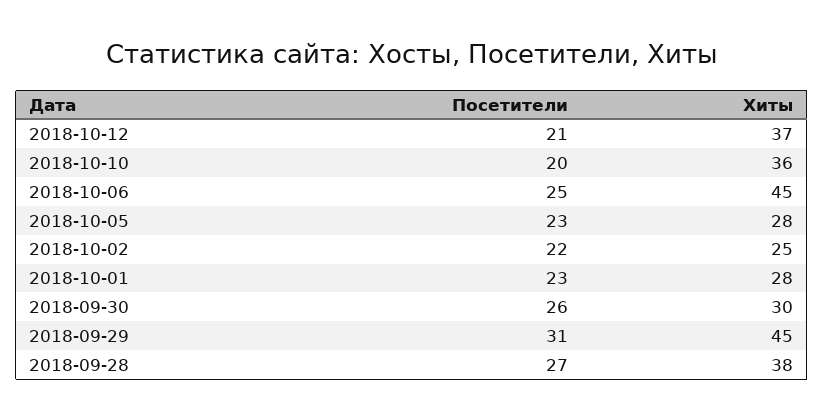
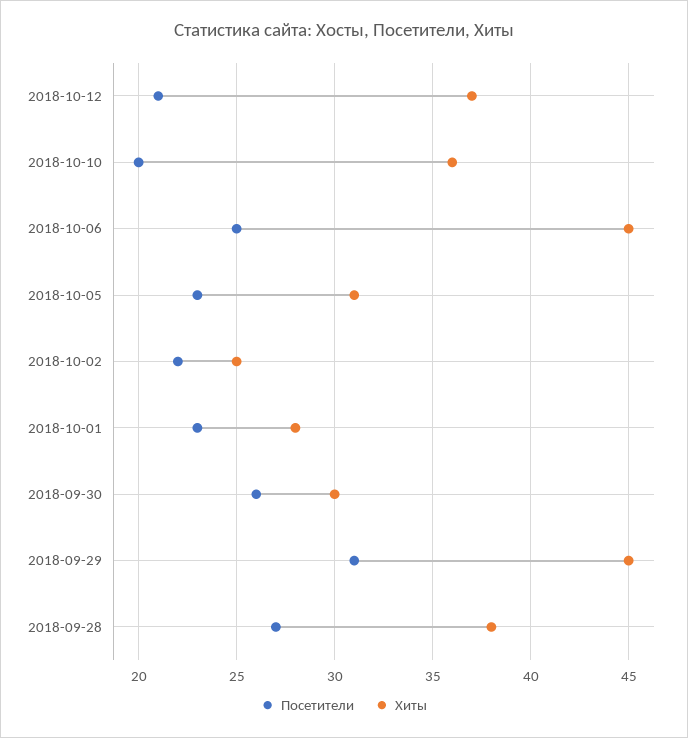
  {
    "Посетители": {
      "2018-10-12": 21,
      "2018-10-10": 20,
      "2018-10-06": 25,
      "2018-10-05": 23,
      "2018-10-02": 22,
      "2018-10-01": 23,
      "2018-09-30": 26,
      "2018-09-29": 31,
      "2018-09-28": 27
    },
    "Хиты": {
      "2018-10-12": 37,
      "2018-10-10": 36,
      "2018-10-06": 45,
-     "2018-10-05": 28,
+     "2018-10-05": 31,
      "2018-10-02": 25,
      "2018-10-01": 28,
      "2018-09-30": 30,
      "2018-09-29": 45,
      "2018-09-28": 38
    }
  }

